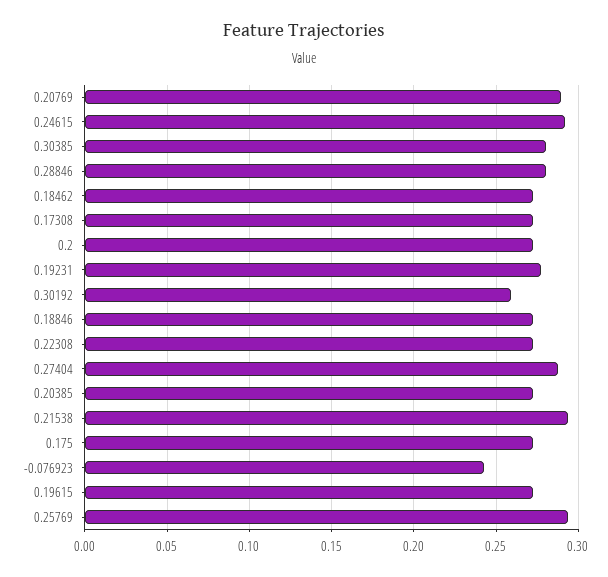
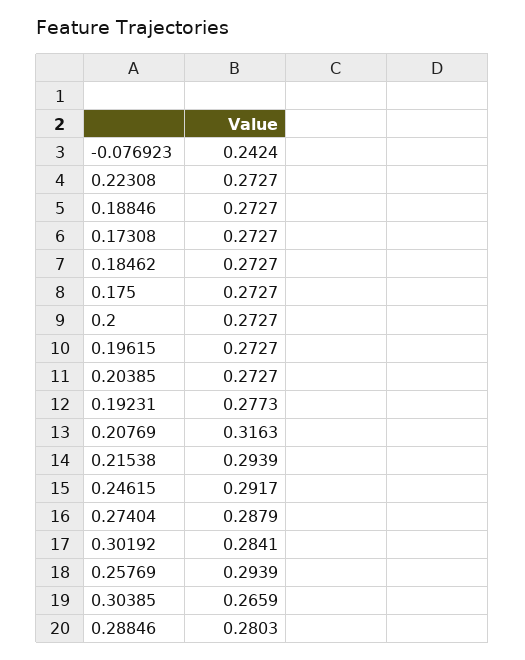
  {
-   "0.20769": 0.29,
+   "0.20769": 0.3163,
    "0.24615": 0.2917,
-   "0.30385": 0.28,
+   "0.30385": 0.2659,
    "0.28846": 0.2803,
    "0.18462": 0.2727,
    "0.17308": 0.2727,
    "0.2": 0.2727,
    "0.19231": 0.2773,
-   "0.30192": 0.26,
+   "0.30192": 0.2841,
    "0.18846": 0.2727,
    "0.22308": 0.2727,
    "0.27404": 0.2879,
    "0.20385": 0.2727,
    "0.21538": 0.2939,
    "0.175": 0.2727,
    "-0.076923": 0.2424,
    "0.19615": 0.2727,
    "0.25769": 0.2939
  }

